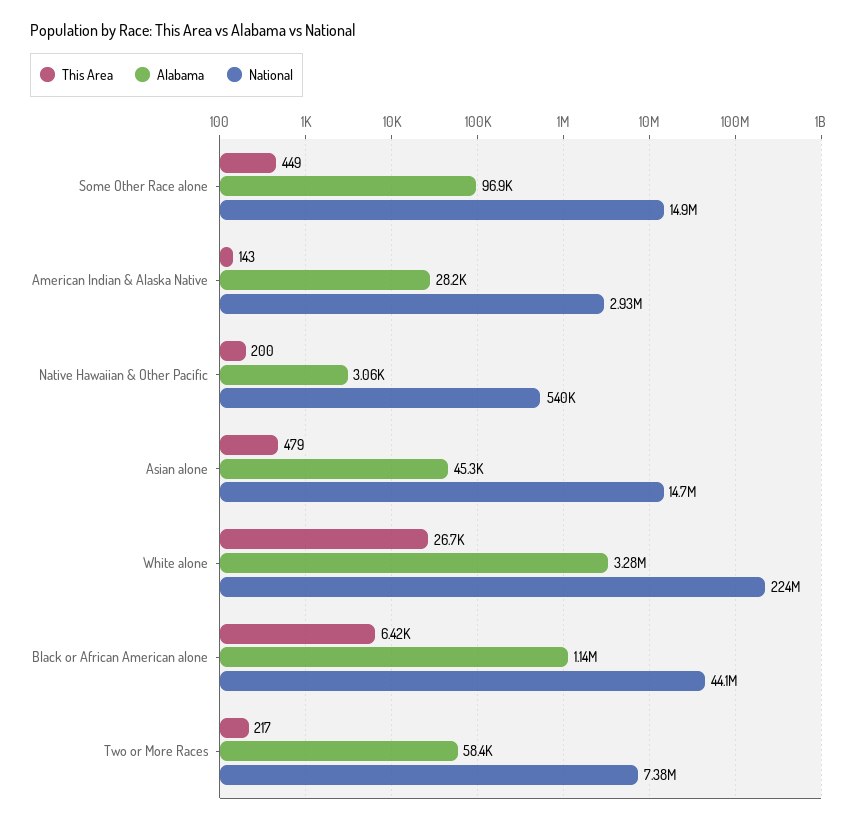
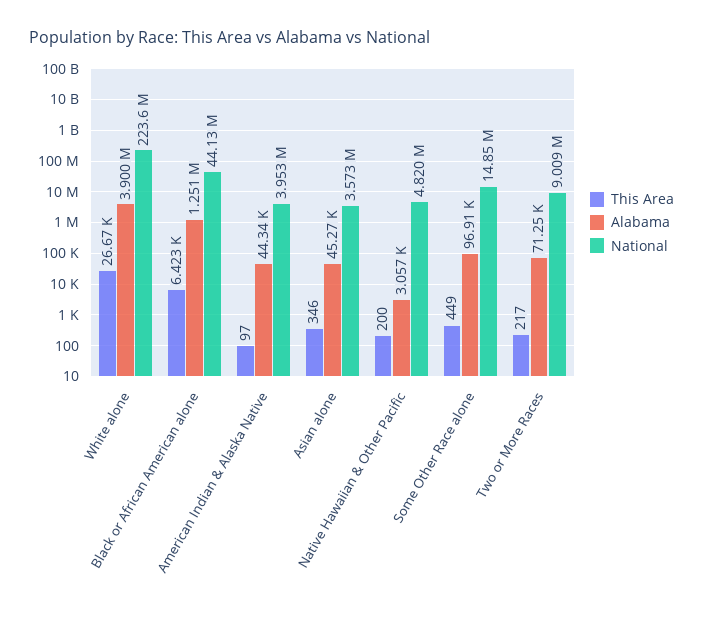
  {
    "This Area": {
      "Some Other Race alone": 449,
-     "American Indian & Alaska Native": 143,
+     "American Indian & Alaska Native": 97,
      "Native Hawaiian & Other Pacific": 200,
-     "Asian alone": 479,
+     "Asian alone": 346,
      "White alone": 26670,
      "Black or African American alone": 6423,
      "Two or More Races": 217
    },
    "Alabama": {
      "Some Other Race alone": 96910,
-     "American Indian & Alaska Native": 28200,
+     "American Indian & Alaska Native": 44340,
      "Native Hawaiian & Other Pacific": 3057,
      "Asian alone": 45270,
-     "White alone": 3280000,
+     "White alone": 3900000,
-     "Black or African American alone": 1140000,
+     "Black or African American alone": 1251000,
-     "Two or More Races": 58400
+     "Two or More Races": 71250
    },
    "National": {
      "Some Other Race alone": 14850000,
-     "American Indian & Alaska Native": 2930000,
+     "American Indian & Alaska Native": 3953000,
-     "Native Hawaiian & Other Pacific": 540000,
+     "Native Hawaiian & Other Pacific": 4820000,
-     "Asian alone": 14700000,
+     "Asian alone": 3573000,
      "White alone": 223600000,
      "Black or African American alone": 44130000,
-     "Two or More Races": 7380000
+     "Two or More Races": 9009000
    }
  }

